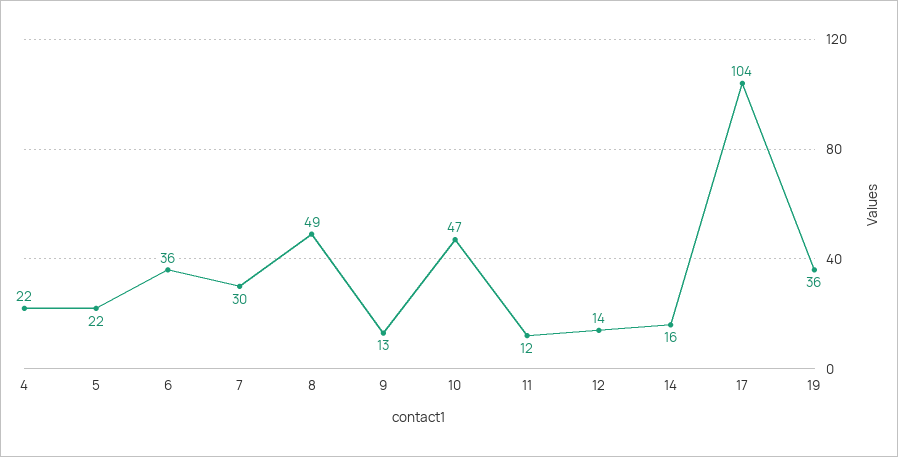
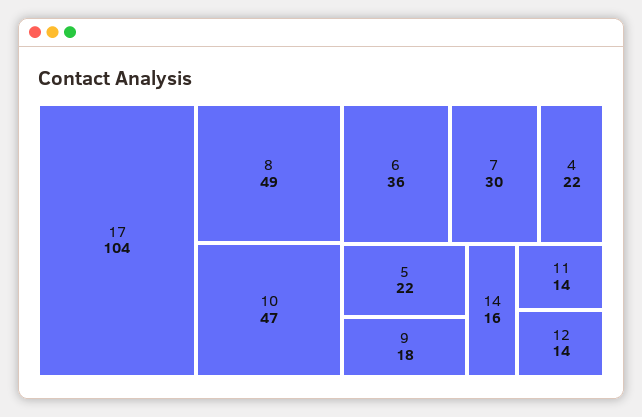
  {
    "4": 22,
    "5": 22,
    "6": 36,
    "7": 30,
    "8": 49,
-   "9": 13,
+   "9": 18,
    "10": 47,
-   "11": 12,
+   "11": 14,
    "12": 14,
    "14": 16,
-   "17": 104,
+   "17": 104
-   "19": 36
  }

